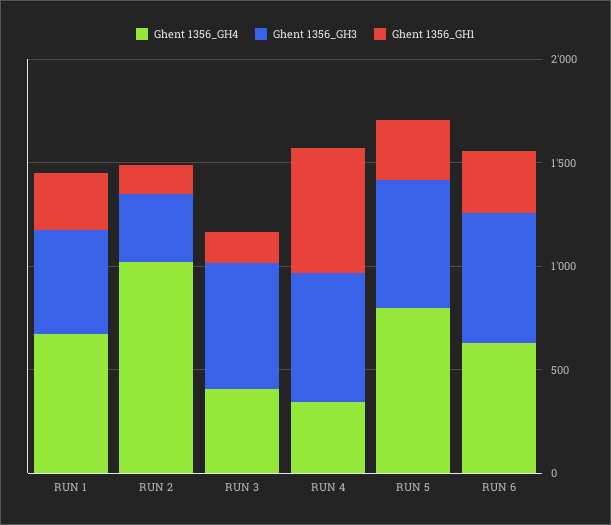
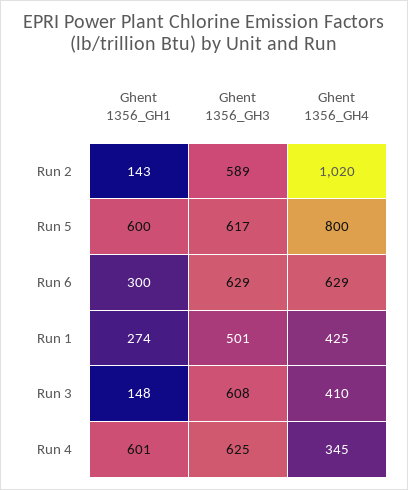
  {
    "Ghent 1356_GH4": {
-     "RUN 1": 700,
+     "RUN 1": 425,
      "RUN 2": 1020,
      "RUN 3": 410,
      "RUN 4": 345,
      "RUN 5": 800,
      "RUN 6": 629
    },
    "Ghent 1356_GH3": {
      "RUN 1": 501,
-     "RUN 2": 300,
+     "RUN 2": 589,
      "RUN 3": 608,
      "RUN 4": 625,
      "RUN 5": 617,
      "RUN 6": 629
    },
    "Ghent 1356_GH1": {
      "RUN 1": 274,
      "RUN 2": 143,
      "RUN 3": 148,
      "RUN 4": 601,
-     "RUN 5": 300,
+     "RUN 5": 600,
      "RUN 6": 300
    }
  }

